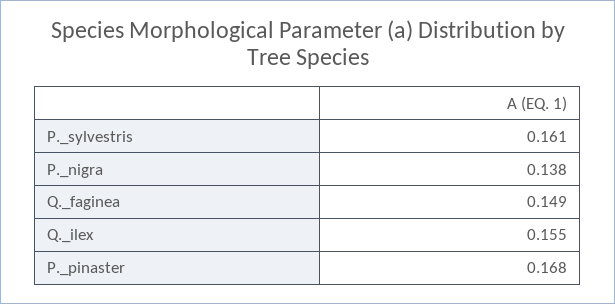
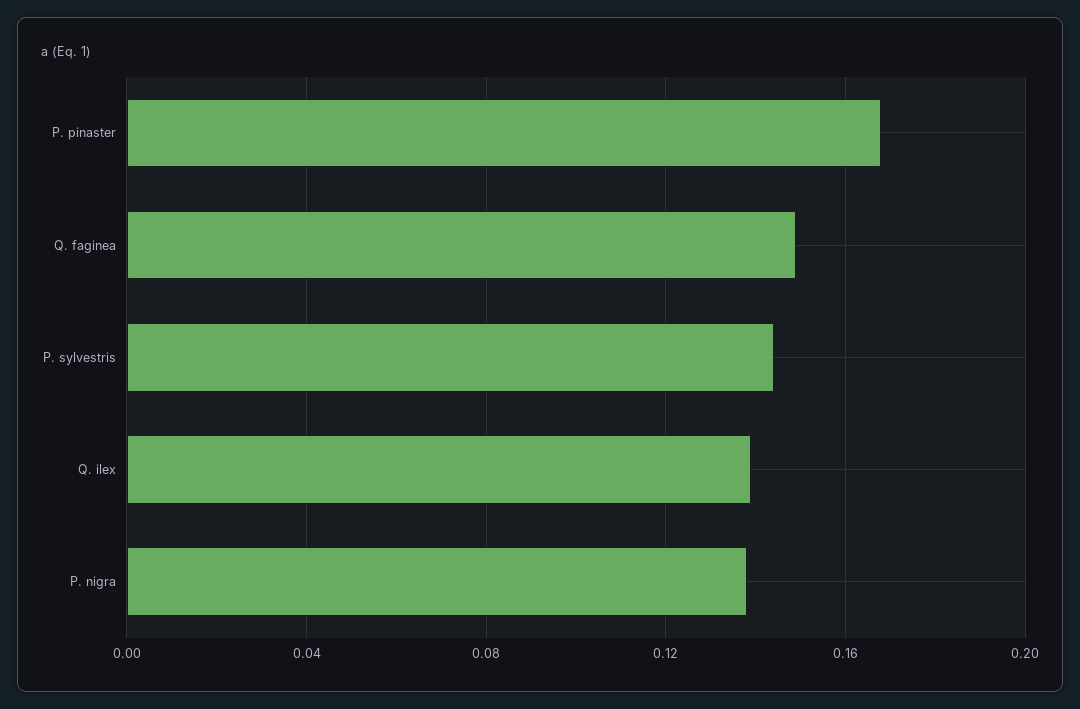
  {
-   "P._sylvestris": 0.161,
+   "P._sylvestris": 0.145,
    "P._nigra": 0.138,
    "Q._faginea": 0.149,
-   "Q._ilex": 0.155,
+   "Q._ilex": 0.14,
    "P._pinaster": 0.168
  }

